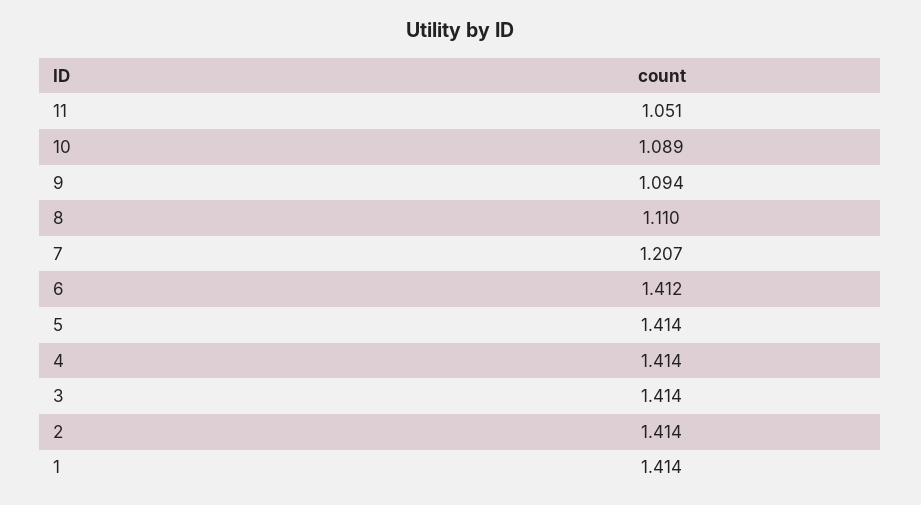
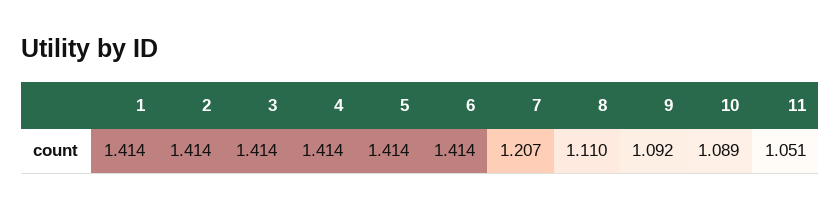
  {
    "11": 1.051,
    "10": 1.089,
-   "9": 1.094,
+   "9": 1.092,
    "8": 1.11,
    "7": 1.207,
-   "6": 1.412,
+   "6": 1.414,
    "5": 1.414,
    "4": 1.414,
    "3": 1.414,
    "2": 1.414,
    "1": 1.414
  }

